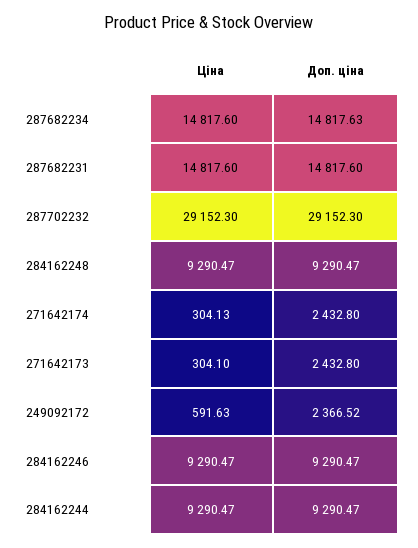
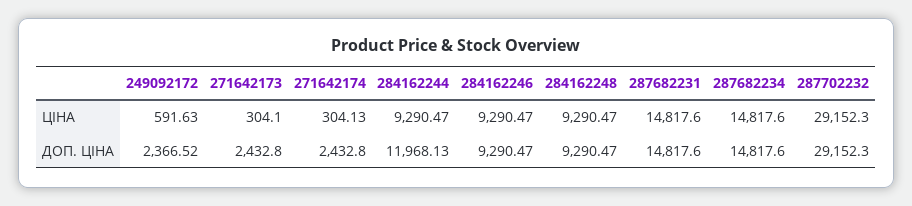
  {
    "Ціна": {
      "287682234": 14817.6,
      "287682231": 14817.6,
      "287702232": 29152.3,
      "284162248": 9290.47,
      "271642174": 304.13,
      "271642173": 304.1,
      "249092172": 591.63,
      "284162246": 9290.47,
      "284162244": 9290.47
    },
    "Доп. ціна": {
-     "287682234": 14817.63,
+     "287682234": 14817.6,
      "287682231": 14817.6,
      "287702232": 29152.3,
      "284162248": 9290.47,
      "271642174": 2432.8,
      "271642173": 2432.8,
      "249092172": 2366.52,
      "284162246": 9290.47,
-     "284162244": 9290.47
+     "284162244": 11968.13
    }
  }

